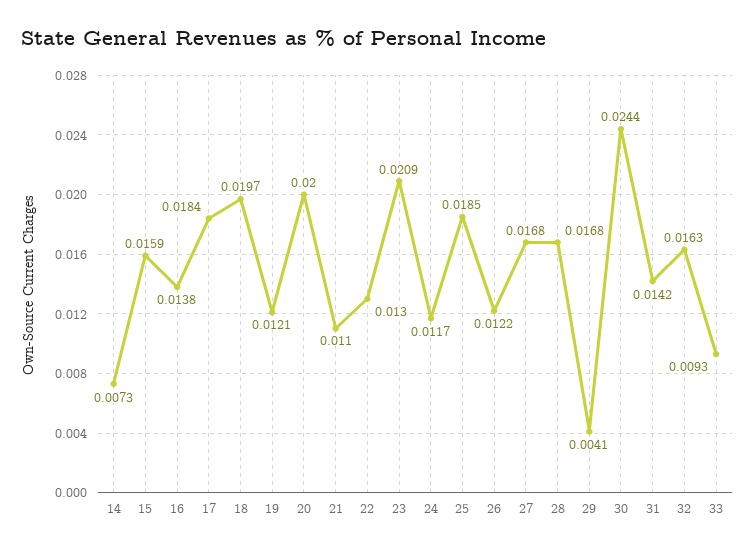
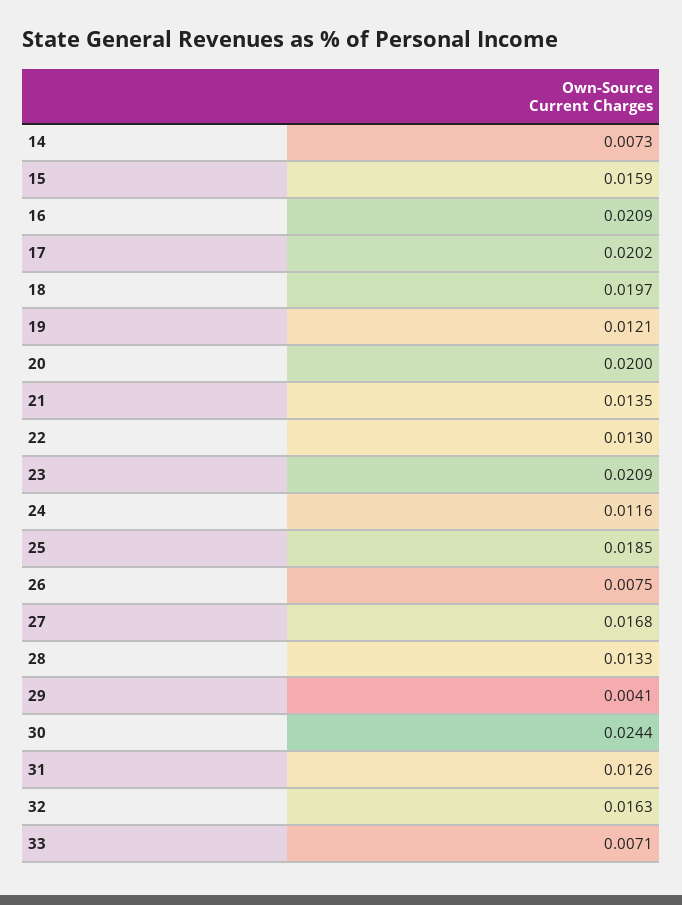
  {
    "14": 0.0073,
    "15": 0.0159,
-   "16": 0.0138,
+   "16": 0.0209,
-   "17": 0.0184,
+   "17": 0.0202,
    "18": 0.0197,
    "19": 0.0121,
    "20": 0.02,
-   "21": 0.011,
+   "21": 0.0135,
    "22": 0.013,
    "23": 0.0209,
-   "24": 0.0117,
+   "24": 0.0116,
    "25": 0.0185,
-   "26": 0.0122,
+   "26": 0.0075,
    "27": 0.0168,
-   "28": 0.0168,
+   "28": 0.0133,
    "29": 0.0041,
    "30": 0.0244,
-   "31": 0.0142,
+   "31": 0.0126,
    "32": 0.0163,
-   "33": 0.0093
+   "33": 0.0071
  }

